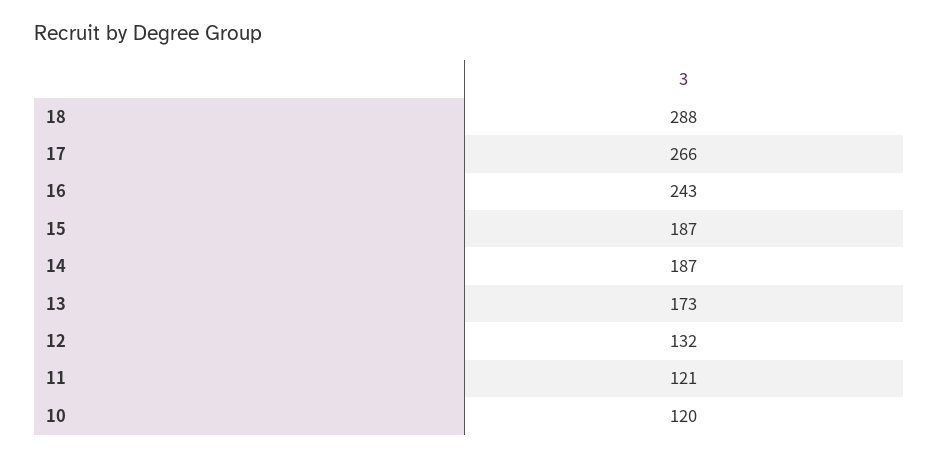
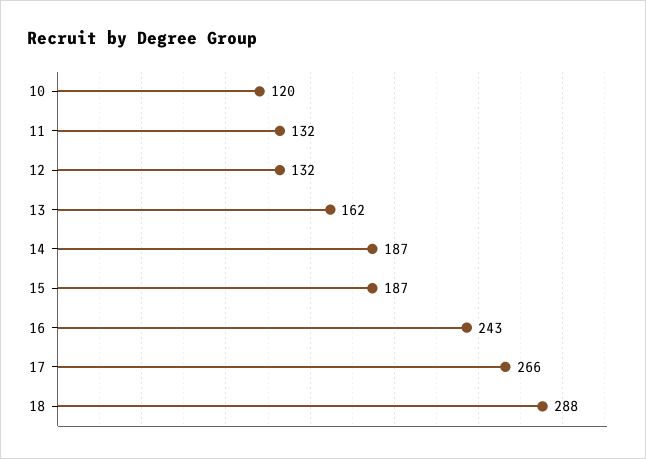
  {
    "18": 288,
    "17": 266,
    "16": 243,
    "15": 187,
    "14": 187,
-   "13": 173,
+   "13": 162,
    "12": 132,
-   "11": 121,
+   "11": 132,
    "10": 120
  }

